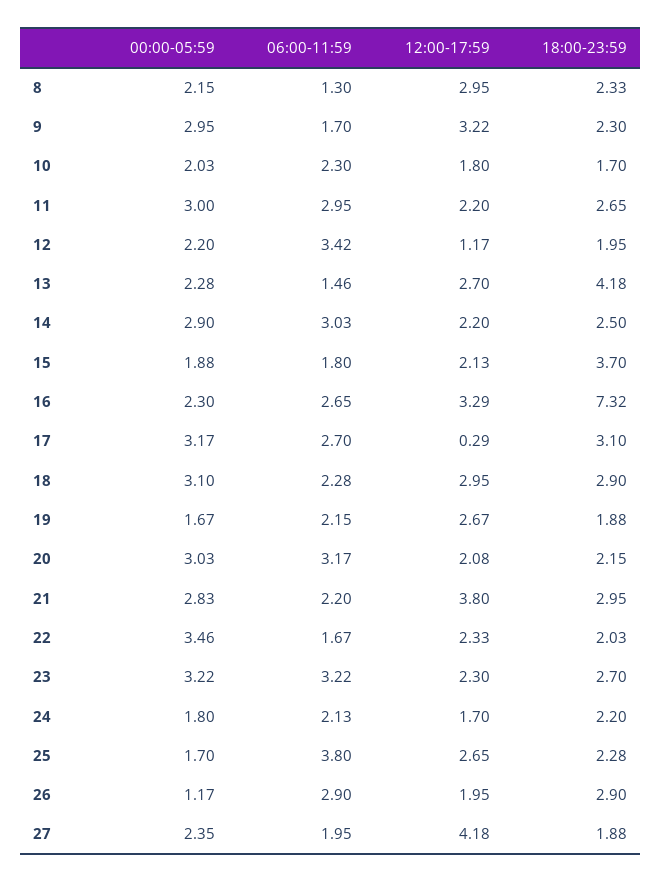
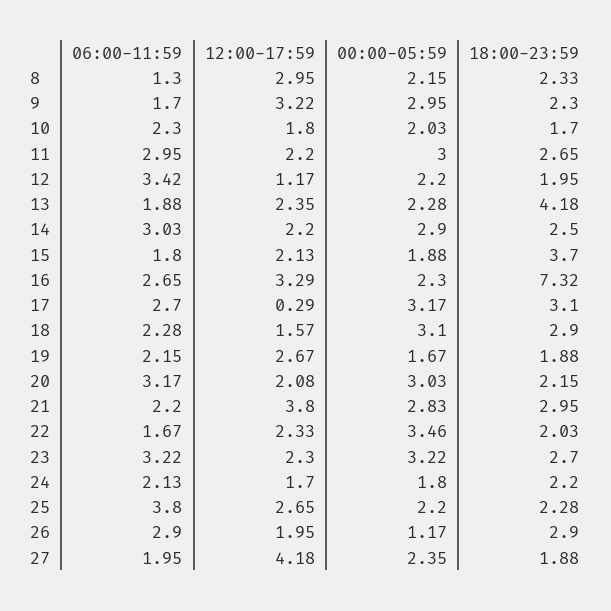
  {
    "00:00-05:59": {
      "8": 2.15,
      "9": 2.95,
      "10": 2.03,
      "11": 3,
      "12": 2.2,
      "13": 2.28,
      "14": 2.9,
      "15": 1.88,
      "16": 2.3,
      "17": 3.17,
      "18": 3.1,
      "19": 1.67,
      "20": 3.03,
      "21": 2.83,
      "22": 3.46,
      "23": 3.22,
      "24": 1.8,
-     "25": 1.7,
+     "25": 2.2,
      "26": 1.17,
      "27": 2.35
    },
    "06:00-11:59": {
      "8": 1.3,
      "9": 1.7,
      "10": 2.3,
      "11": 2.95,
      "12": 3.42,
-     "13": 1.46,
+     "13": 1.88,
      "14": 3.03,
      "15": 1.8,
      "16": 2.65,
      "17": 2.7,
      "18": 2.28,
      "19": 2.15,
      "20": 3.17,
      "21": 2.2,
      "22": 1.67,
      "23": 3.22,
      "24": 2.13,
      "25": 3.8,
      "26": 2.9,
      "27": 1.95
    },
    "12:00-17:59": {
      "8": 2.95,
      "9": 3.22,
      "10": 1.8,
      "11": 2.2,
      "12": 1.17,
-     "13": 2.7,
+     "13": 2.35,
      "14": 2.2,
      "15": 2.13,
      "16": 3.29,
      "17": 0.29,
-     "18": 2.95,
+     "18": 1.57,
      "19": 2.67,
      "20": 2.08,
      "21": 3.8,
      "22": 2.33,
      "23": 2.3,
      "24": 1.7,
      "25": 2.65,
      "26": 1.95,
      "27": 4.18
    },
    "18:00-23:59": {
      "8": 2.33,
      "9": 2.3,
      "10": 1.7,
      "11": 2.65,
      "12": 1.95,
      "13": 4.18,
      "14": 2.5,
      "15": 3.7,
      "16": 7.32,
      "17": 3.1,
      "18": 2.9,
      "19": 1.88,
      "20": 2.15,
      "21": 2.95,
      "22": 2.03,
      "23": 2.7,
      "24": 2.2,
      "25": 2.28,
      "26": 2.9,
      "27": 1.88
    }
  }

